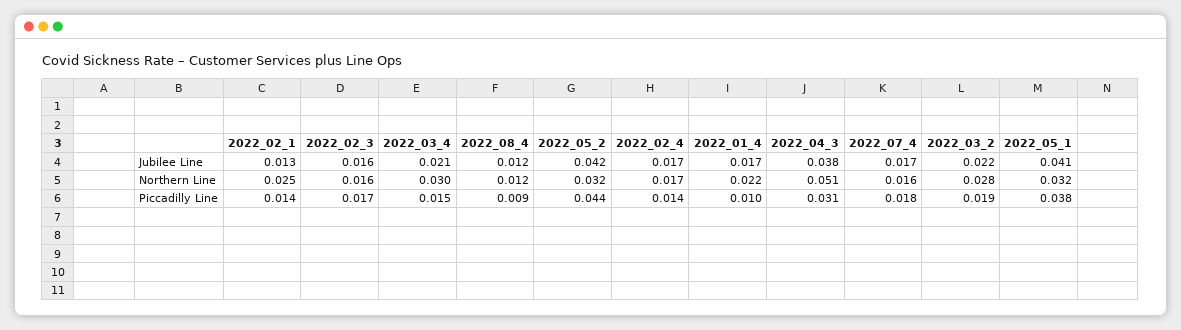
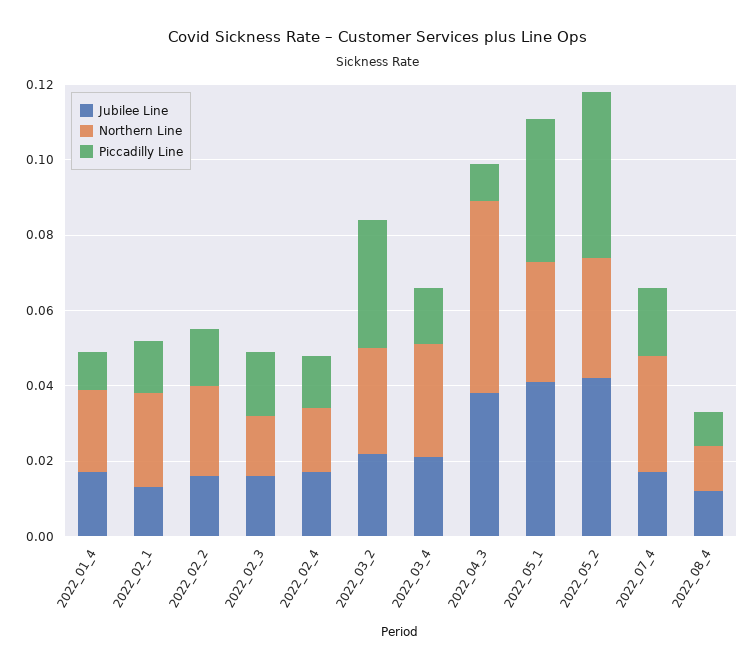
  {
    "Jubilee Line": {
      "2022_02_1": 0.013,
      "2022_02_3": 0.016,
      "2022_03_4": 0.021,
      "2022_08_4": 0.012,
      "2022_05_2": 0.042,
      "2022_02_4": 0.017,
      "2022_01_4": 0.017,
      "2022_04_3": 0.038,
      "2022_07_4": 0.017,
      "2022_03_2": 0.022,
-     "2022_05_1": 0.041
+     "2022_05_1": 0.041,
+     "2022_02_2": 0.015
    },
    "Northern Line": {
      "2022_02_1": 0.025,
      "2022_02_3": 0.016,
      "2022_03_4": 0.03,
      "2022_08_4": 0.012,
      "2022_05_2": 0.032,
      "2022_02_4": 0.017,
      "2022_01_4": 0.022,
      "2022_04_3": 0.051,
-     "2022_07_4": 0.016,
+     "2022_07_4": 0.03,
      "2022_03_2": 0.028,
-     "2022_05_1": 0.032
+     "2022_05_1": 0.032,
+     "2022_02_2": 0.025
    },
    "Piccadilly Line": {
      "2022_02_1": 0.014,
      "2022_02_3": 0.017,
      "2022_03_4": 0.015,
      "2022_08_4": 0.009,
      "2022_05_2": 0.044,
      "2022_02_4": 0.014,
      "2022_01_4": 0.01,
-     "2022_04_3": 0.031,
+     "2022_04_3": 0.01,
      "2022_07_4": 0.018,
-     "2022_03_2": 0.019,
+     "2022_03_2": 0.035,
-     "2022_05_1": 0.038
+     "2022_05_1": 0.038,
+     "2022_02_2": 0.015
    }
  }

